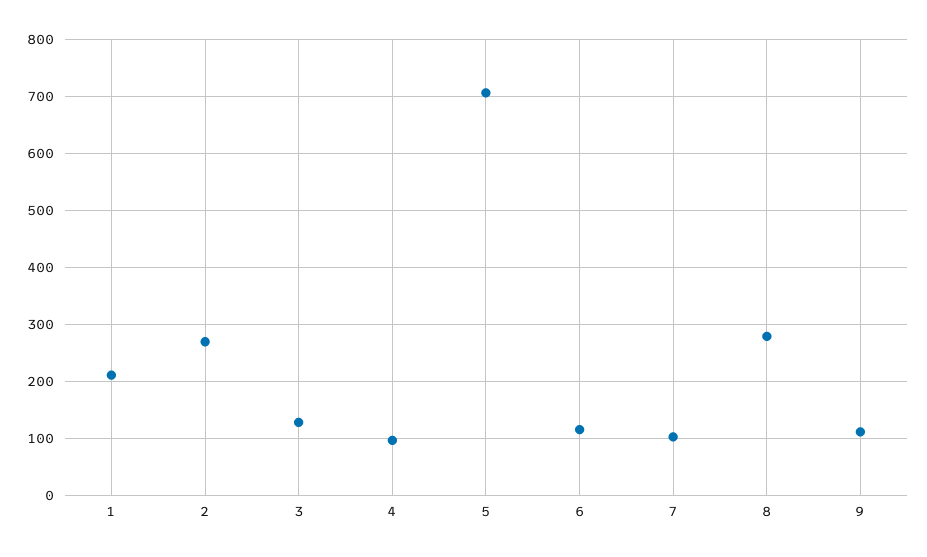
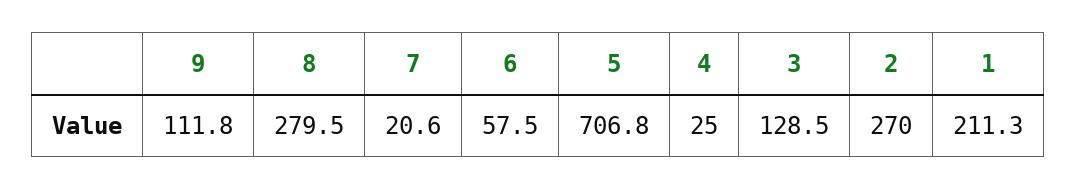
  {
    "1": 211.3,
    "2": 270,
    "3": 128.5,
-   "4": 100,
+   "4": 25,
    "5": 706.8,
-   "6": 120,
+   "6": 57.5,
-   "7": 100,
+   "7": 20.6,
    "8": 279.5,
    "9": 111.8
  }

